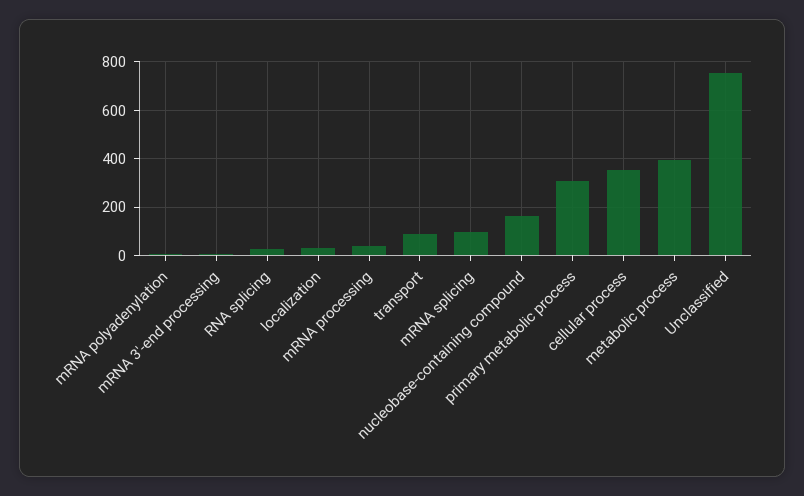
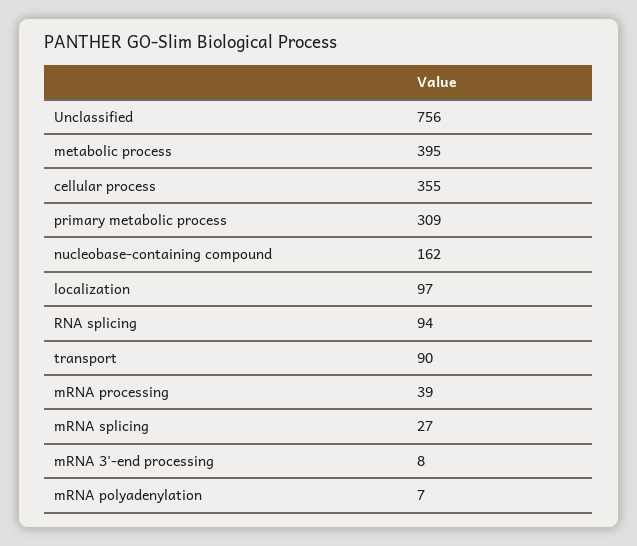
  {
    "mRNA polyadenylation": 7,
    "mRNA 3'-end processing": 8,
-   "RNA splicing": 25,
+   "RNA splicing": 94,
-   "localization": 25,
+   "localization": 97,
    "mRNA processing": 39,
    "transport": 90,
-   "mRNA splicing": 100,
+   "mRNA splicing": 27,
    "nucleobase-containing compound": 162,
    "primary metabolic process": 309,
    "cellular process": 355,
    "metabolic process": 395,
    "Unclassified": 756
  }

